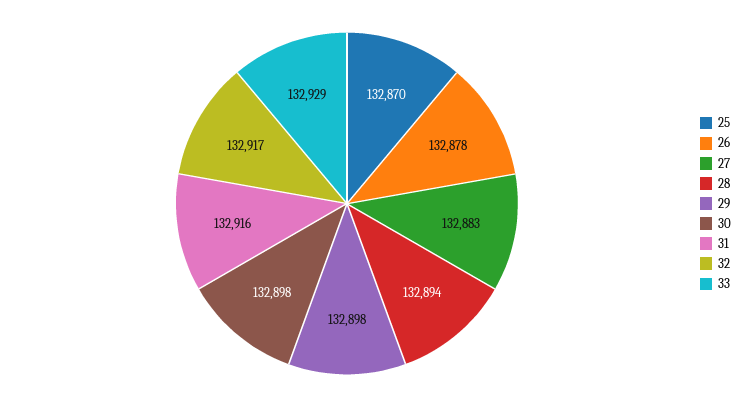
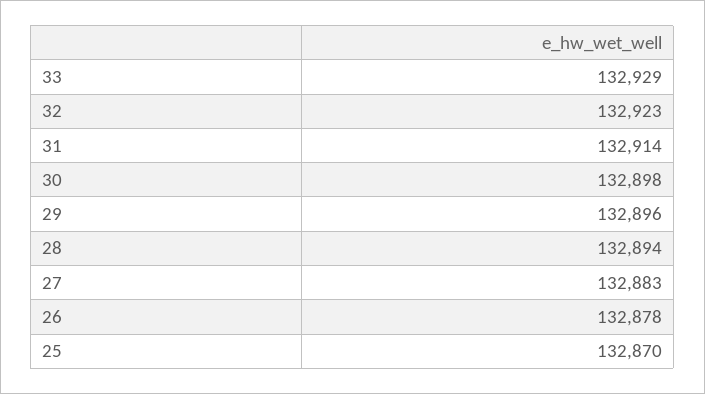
  {
    "25": 132870,
    "26": 132878,
    "27": 132883,
    "28": 132894,
-   "29": 132898,
+   "29": 132896,
    "30": 132898,
-   "31": 132916,
+   "31": 132914,
-   "32": 132917,
+   "32": 132923,
    "33": 132929
  }

